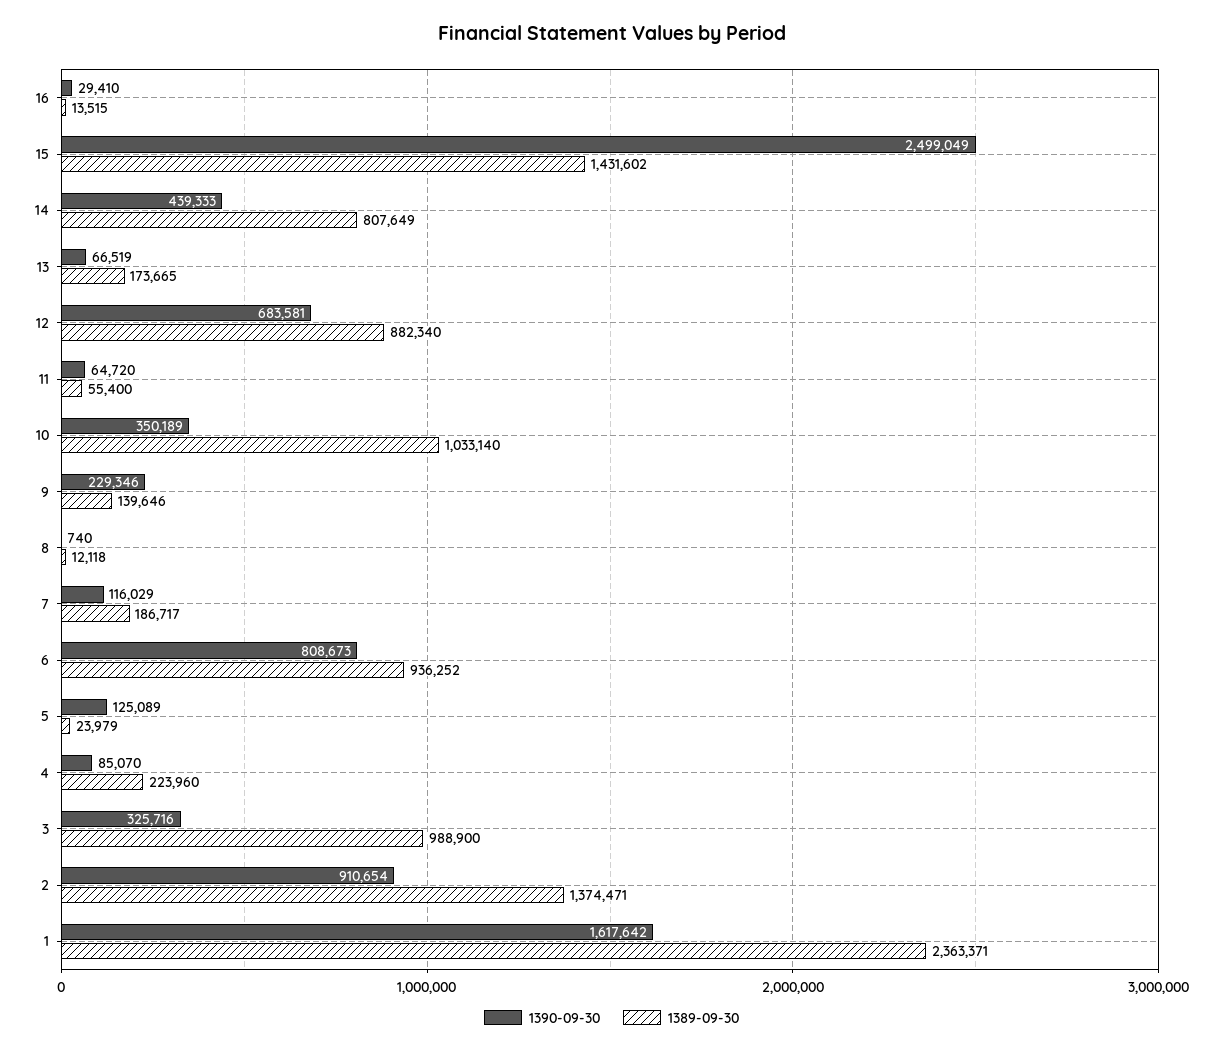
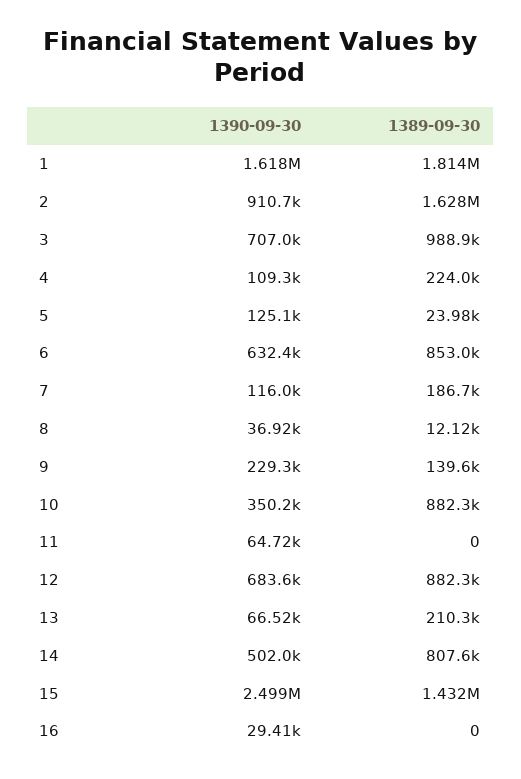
  {
    "1390-09-30": {
      "16": 29410,
      "15": 2499049,
-     "14": 439333,
+     "14": 502000,
      "13": 66519,
      "12": 683581,
      "11": 64720,
      "10": 350189,
      "9": 229346,
-     "8": 740,
+     "8": 36920,
      "7": 116029,
-     "6": 808673,
+     "6": 632400,
      "5": 125089,
-     "4": 85070,
+     "4": 109300,
-     "3": 325716,
+     "3": 707000,
      "2": 910654,
      "1": 1617642
    },
    "1389-09-30": {
-     "16": 13515,
+     "16": 0,
      "15": 1431602,
      "14": 807649,
-     "13": 173665,
+     "13": 210300,
      "12": 882340,
-     "11": 55400,
+     "11": 0,
-     "10": 1033140,
+     "10": 882300,
      "9": 139646,
      "8": 12118,
      "7": 186717,
-     "6": 936252,
+     "6": 853000,
      "5": 23979,
      "4": 223960,
      "3": 988900,
-     "2": 1374471,
+     "2": 1628000,
-     "1": 2363371
+     "1": 1814000
    }
  }

